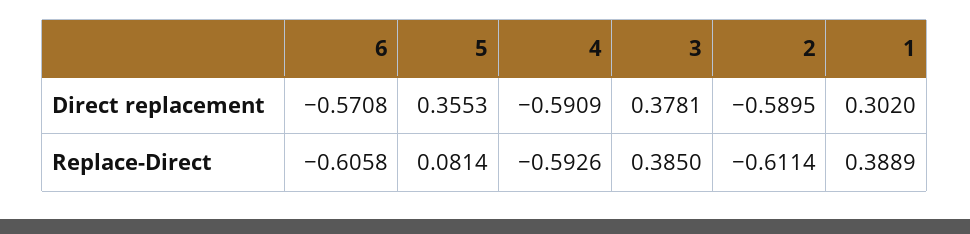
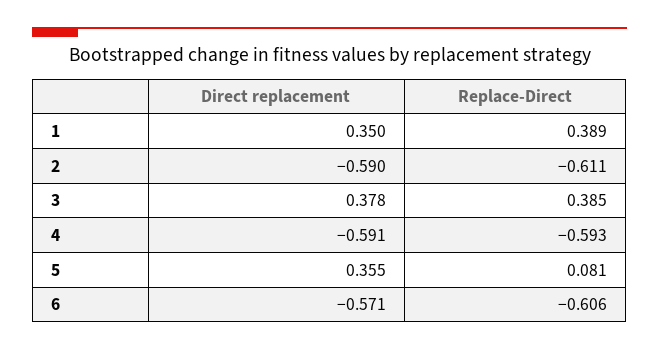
  {
    "6": {
      "Direct replacement": -0.5708,
      "Replace-Direct": -0.6058
    },
    "5": {
      "Direct replacement": 0.3553,
      "Replace-Direct": 0.0814
    },
    "4": {
      "Direct replacement": -0.5909,
      "Replace-Direct": -0.5926
    },
    "3": {
      "Direct replacement": 0.3781,
      "Replace-Direct": 0.385
    },
    "2": {
      "Direct replacement": -0.5895,
      "Replace-Direct": -0.6114
    },
    "1": {
-     "Direct replacement": 0.302,
+     "Direct replacement": 0.35,
      "Replace-Direct": 0.3889
    }
  }

